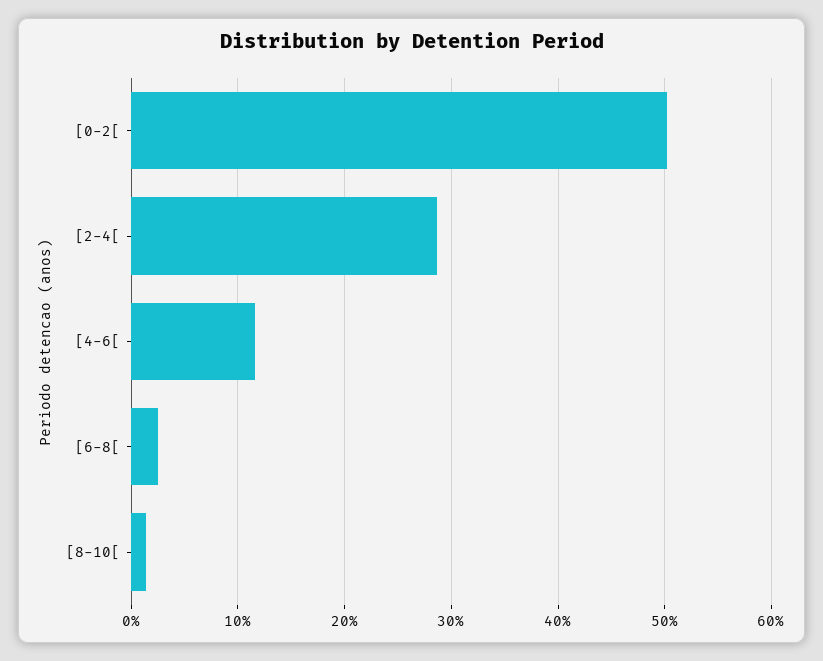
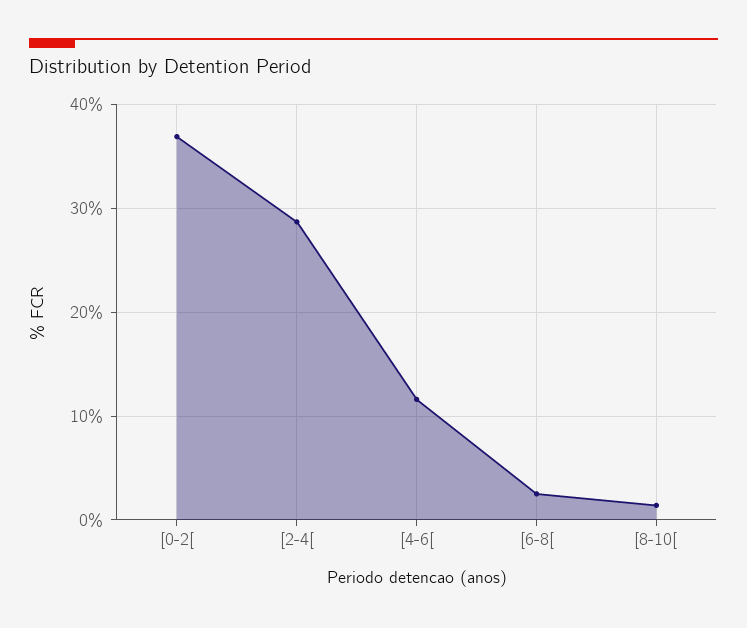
  {
-   "[0-2[": 50,
+   "[0-2[": 37,
    "[2-4[": 29,
    "[4-6[": 12,
    "[6-8[": 3,
    "[8-10[": 1
  }

